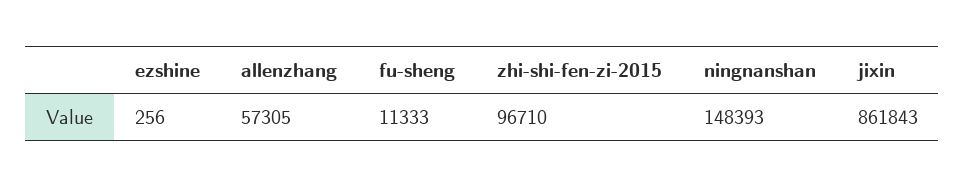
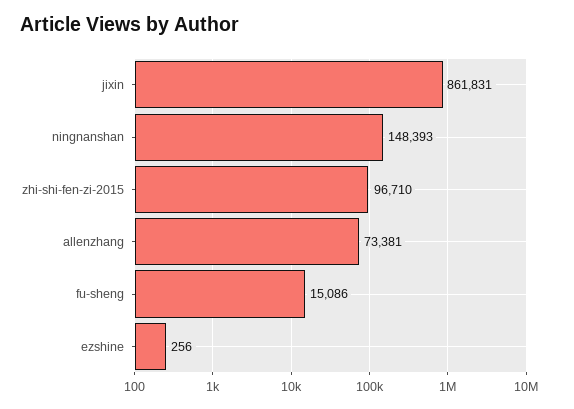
  {
    "ezshine": 256,
-   "allenzhang": 57305,
+   "allenzhang": 73381,
-   "fu-sheng": 11333,
+   "fu-sheng": 15086,
    "zhi-shi-fen-zi-2015": 96710,
    "ningnanshan": 148393,
-   "jixin": 861843
+   "jixin": 861831
  }

